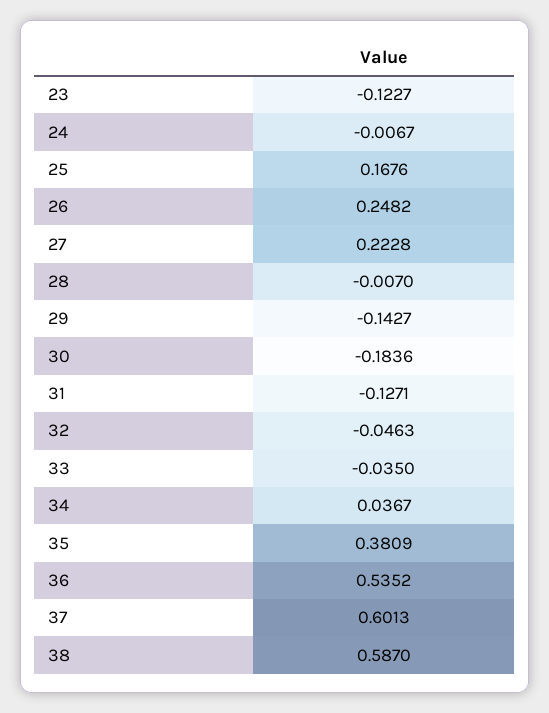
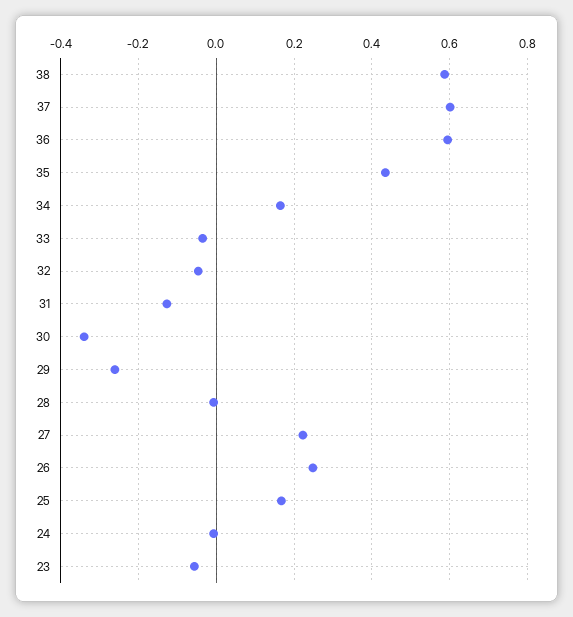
  {
-   "23": -0.1227,
+   "23": -0.06,
    "24": -0.0067,
    "25": 0.1676,
    "26": 0.2482,
    "27": 0.2228,
    "28": -0.007,
-   "29": -0.1427,
+   "29": -0.26,
-   "30": -0.1836,
+   "30": -0.34,
    "31": -0.1271,
    "32": -0.0463,
    "33": -0.035,
-   "34": 0.0367,
+   "34": 0.16,
-   "35": 0.3809,
+   "35": 0.44,
-   "36": 0.5352,
+   "36": 0.6,
    "37": 0.6013,
    "38": 0.587
  }

